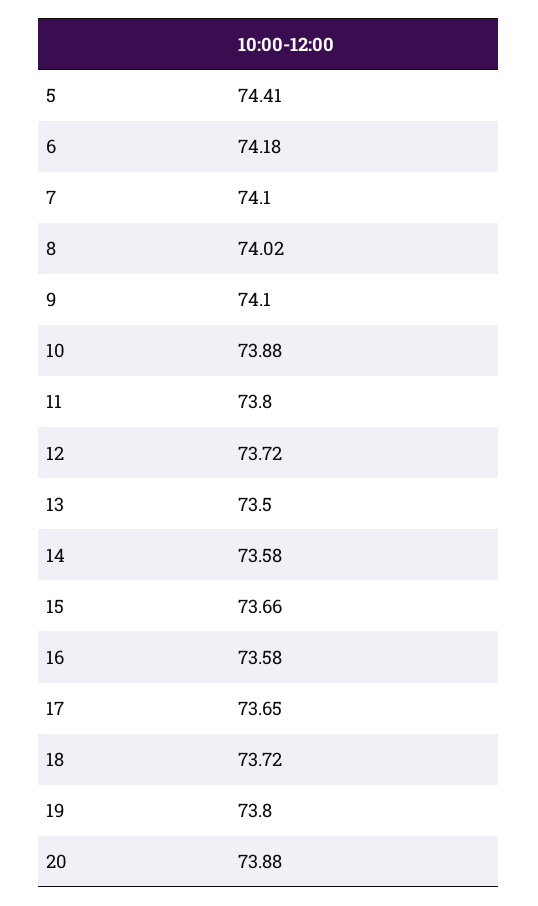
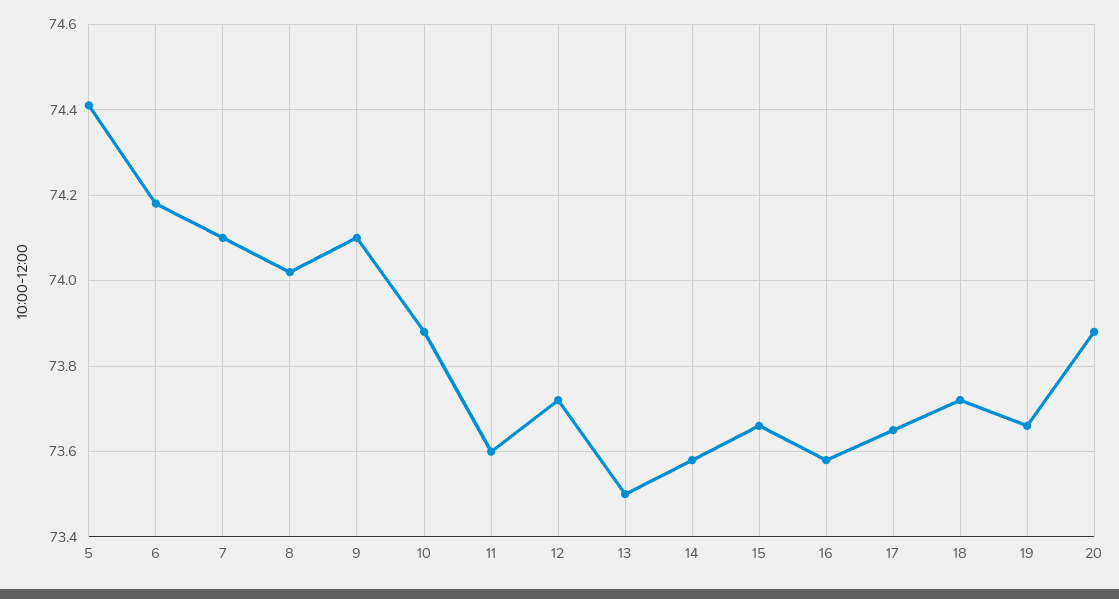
  {
    "5": 74.41,
    "6": 74.18,
    "7": 74.1,
    "8": 74.02,
    "9": 74.1,
    "10": 73.88,
-   "11": 73.8,
+   "11": 73.6,
    "12": 73.72,
    "13": 73.5,
    "14": 73.58,
    "15": 73.66,
    "16": 73.58,
    "17": 73.65,
    "18": 73.72,
-   "19": 73.8,
+   "19": 73.65,
    "20": 73.88
  }

